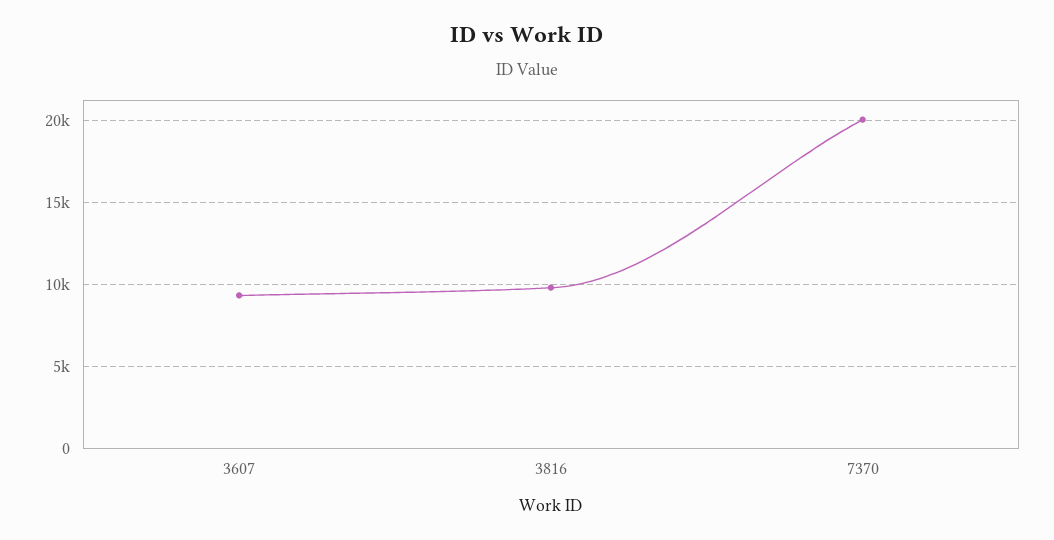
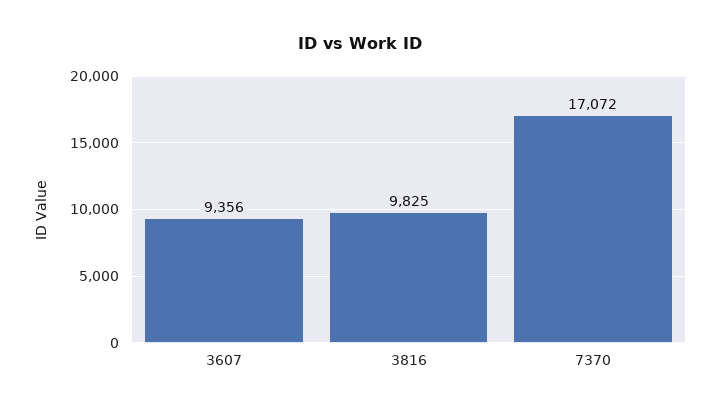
  {
    "3607": 9356,
    "3816": 9825,
-   "7370": 20000
+   "7370": 17072
  }

